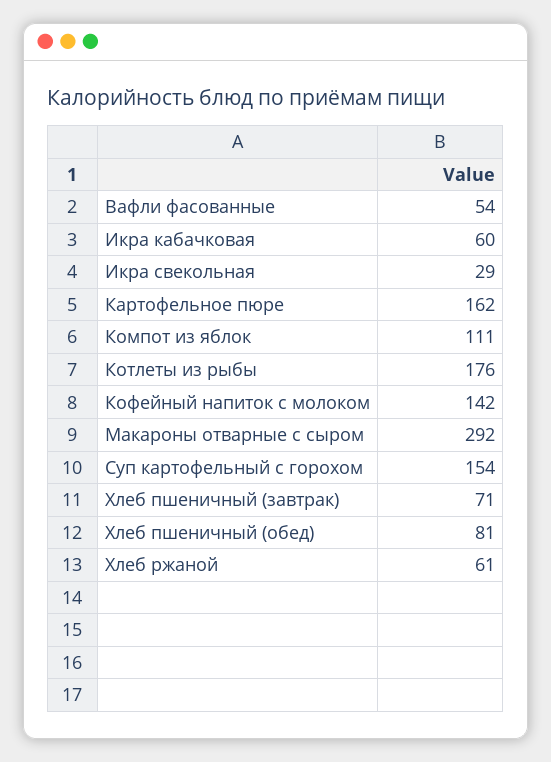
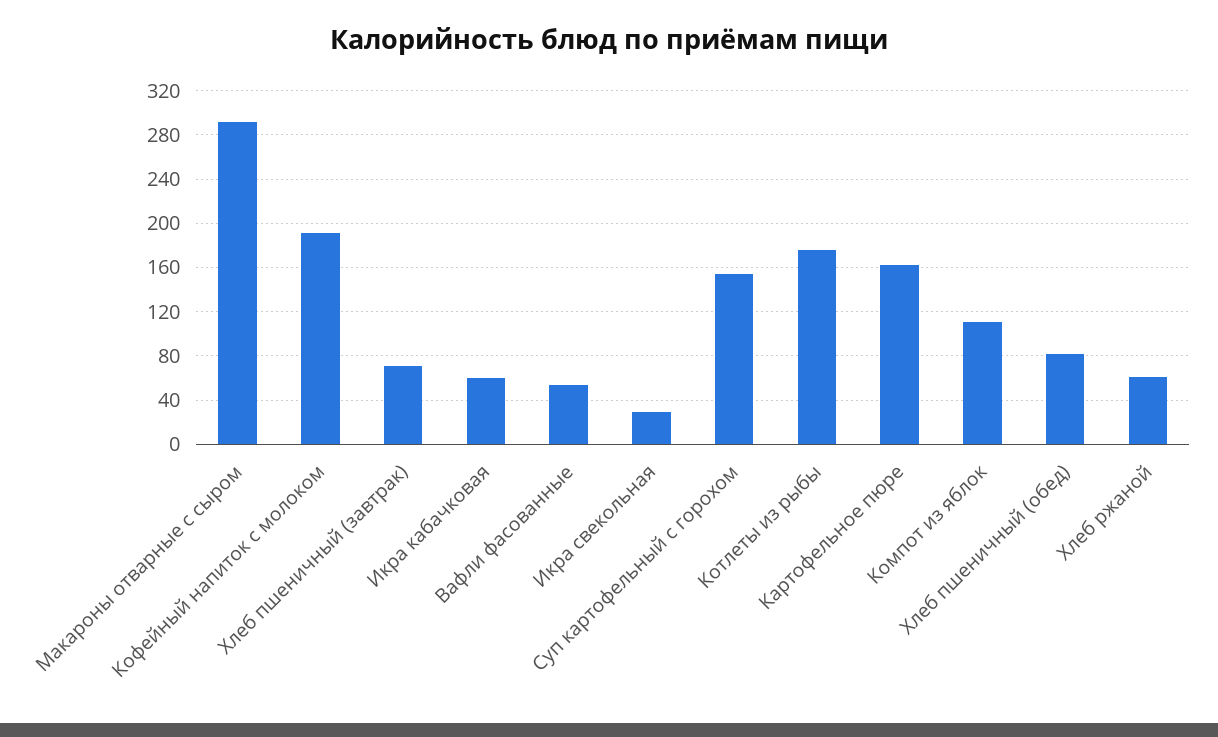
  {
    "Вафли фасованные": 54,
    "Икра кабачковая": 60,
    "Икра свекольная": 29,
    "Картофельное пюре": 162,
    "Компот из яблок": 111,
    "Котлеты из рыбы": 176,
-   "Кофейный напиток с молоком": 142,
+   "Кофейный напиток с молоком": 190,
    "Макароны отварные с сыром": 292,
    "Суп картофельный с горохом": 154,
    "Хлеб пшеничный (завтрак)": 71,
    "Хлеб пшеничный (обед)": 81,
    "Хлеб ржаной": 61
  }

